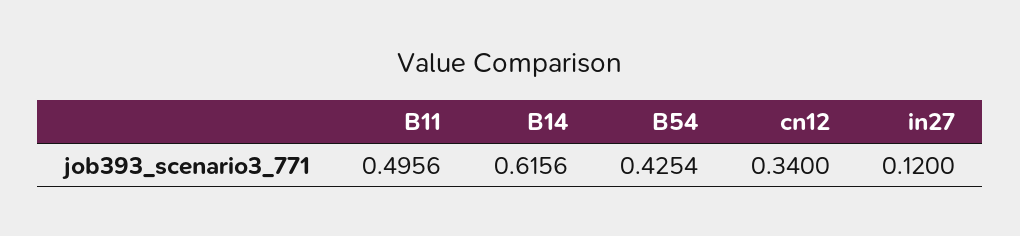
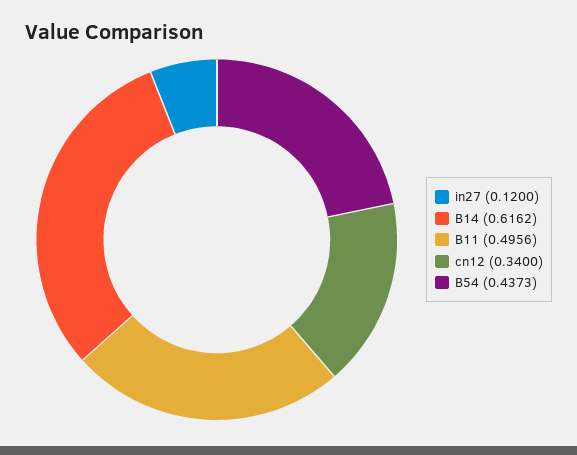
  {
    "B11": 0.4956,
-   "B14": 0.6156,
+   "B14": 0.6162,
-   "B54": 0.4254,
+   "B54": 0.4373,
    "cn12": 0.34,
    "in27": 0.12
  }

